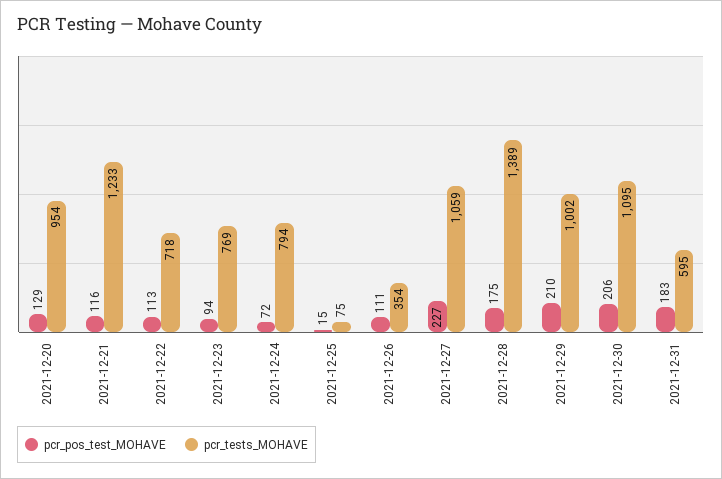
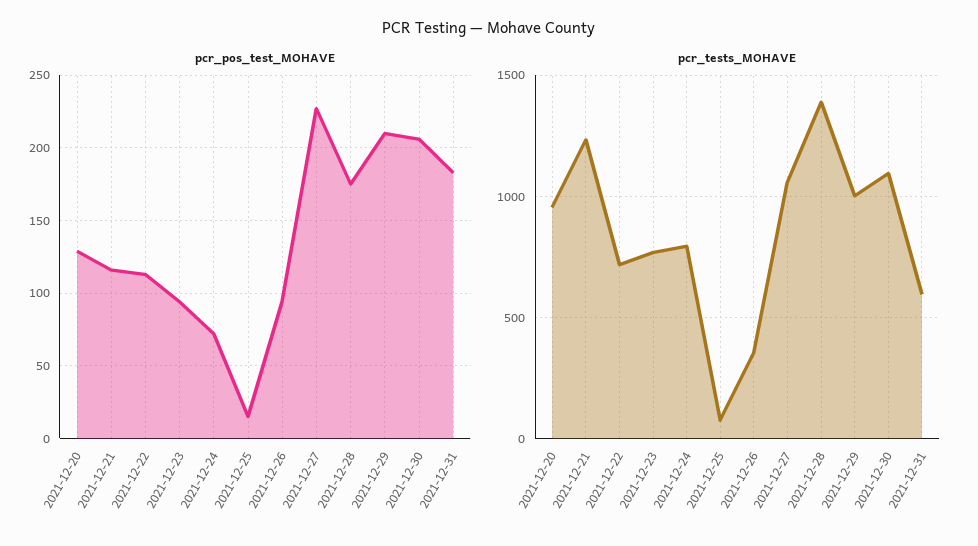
  {
    "pcr_pos_test_MOHAVE": {
      "2021-12-20": 129,
      "2021-12-21": 116,
      "2021-12-22": 113,
      "2021-12-23": 94,
      "2021-12-24": 72,
      "2021-12-25": 15,
-     "2021-12-26": 111,
+     "2021-12-26": 95,
      "2021-12-27": 227,
      "2021-12-28": 175,
      "2021-12-29": 210,
      "2021-12-30": 206,
      "2021-12-31": 183
    },
    "pcr_tests_MOHAVE": {
      "2021-12-20": 954,
      "2021-12-21": 1233,
      "2021-12-22": 718,
      "2021-12-23": 769,
      "2021-12-24": 794,
      "2021-12-25": 75,
      "2021-12-26": 354,
      "2021-12-27": 1059,
      "2021-12-28": 1389,
      "2021-12-29": 1002,
      "2021-12-30": 1095,
      "2021-12-31": 595
    }
  }

